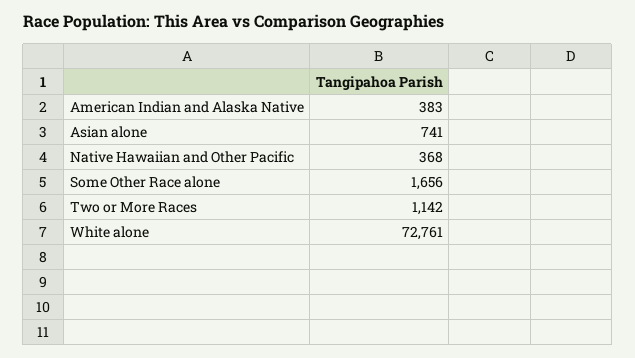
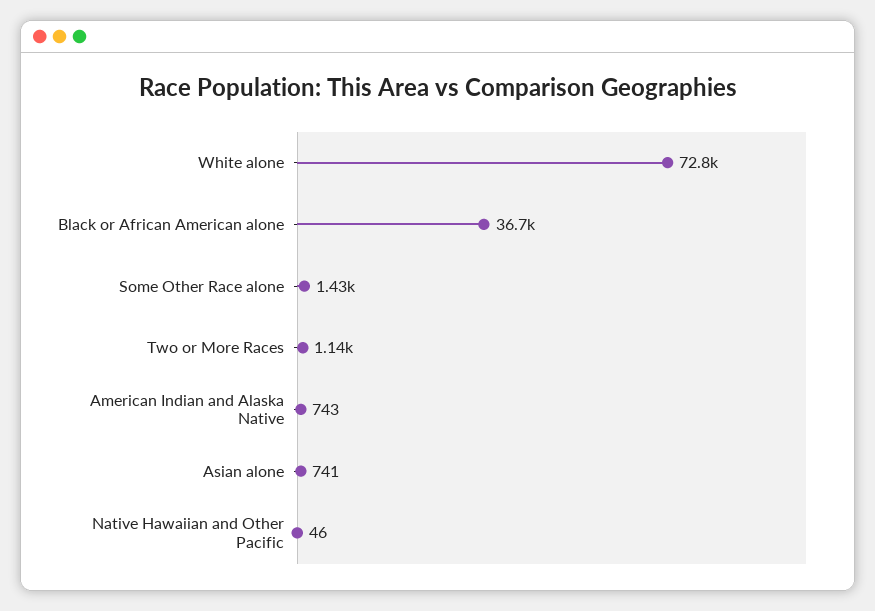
  {
-   "American Indian and Alaska Native": 383,
+   "American Indian and Alaska Native": 743,
    "Asian alone": 741,
-   "Native Hawaiian and Other Pacific": 368,
+   "Native Hawaiian and Other Pacific": 46,
-   "Some Other Race alone": 1656,
+   "Some Other Race alone": 1430,
    "Two or More Races": 1142,
-   "White alone": 72761
+   "White alone": 72761,
+   "Black or African American alone": 36700
  }

